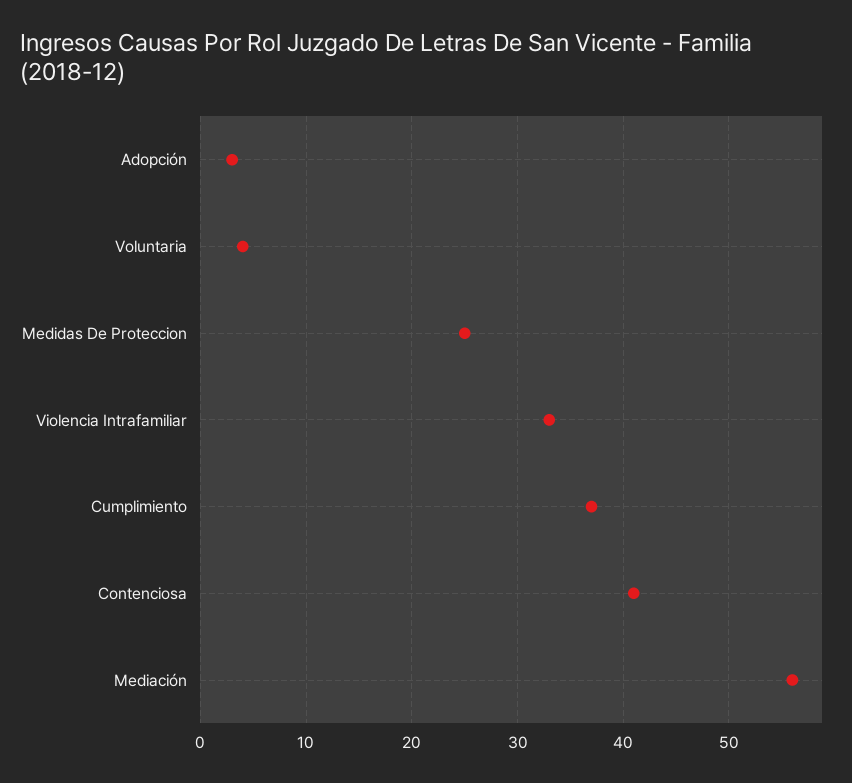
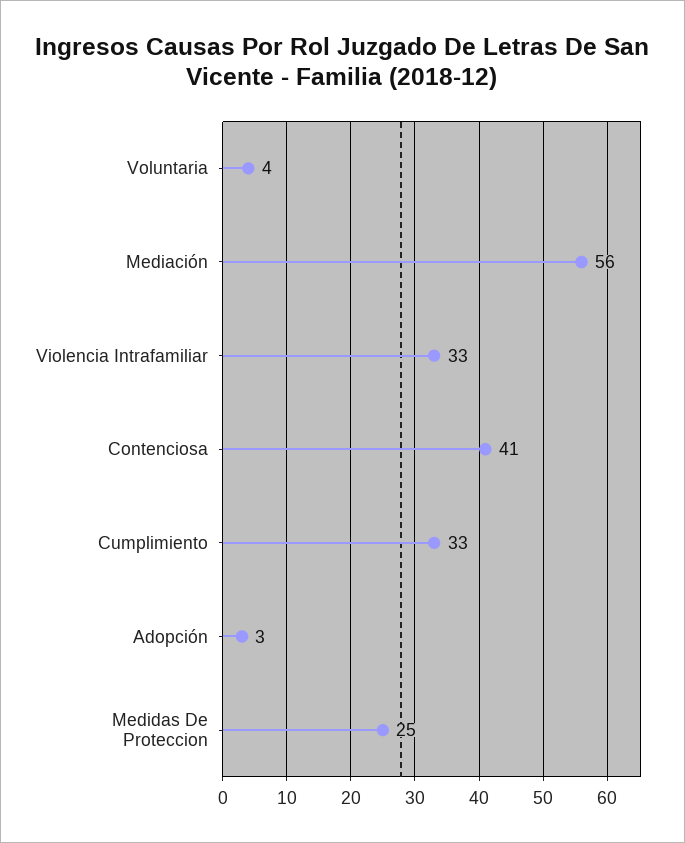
  {
    "Adopción": 3,
    "Voluntaria": 4,
    "Medidas De Proteccion": 25,
    "Violencia Intrafamiliar": 33,
-   "Cumplimiento": 37,
+   "Cumplimiento": 33,
    "Contenciosa": 41,
    "Mediación": 56
  }

